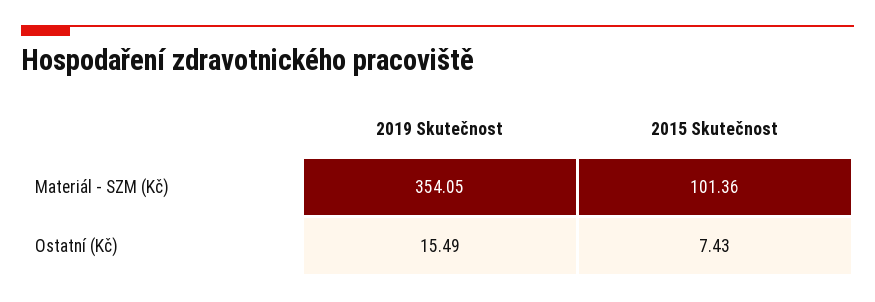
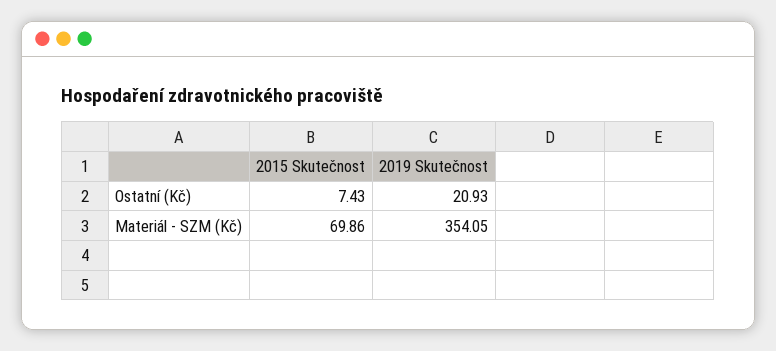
  {
    "2019 Skutečnost": {
      "Materiál - SZM (Kč)": 354.05,
-     "Ostatní (Kč)": 15.49
+     "Ostatní (Kč)": 20.93
    },
    "2015 Skutečnost": {
-     "Materiál - SZM (Kč)": 101.36,
+     "Materiál - SZM (Kč)": 69.86,
      "Ostatní (Kč)": 7.43
    }
  }

